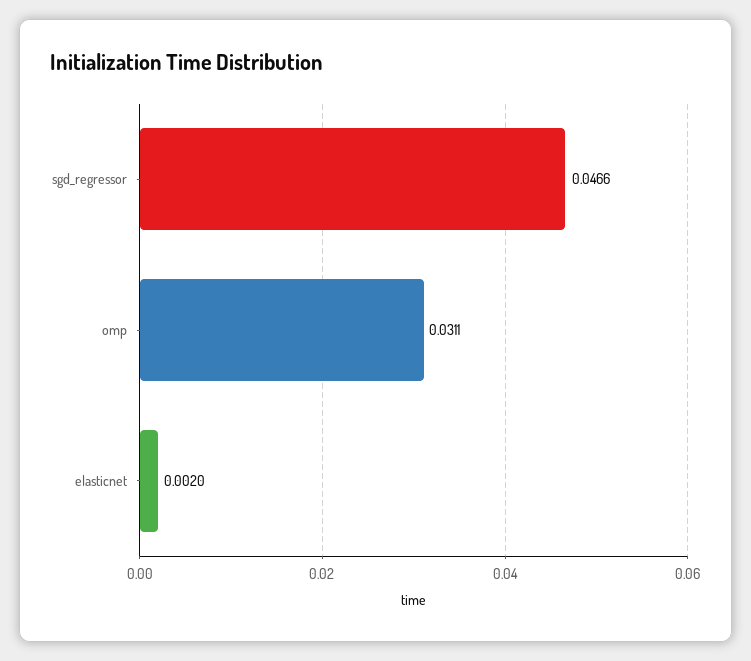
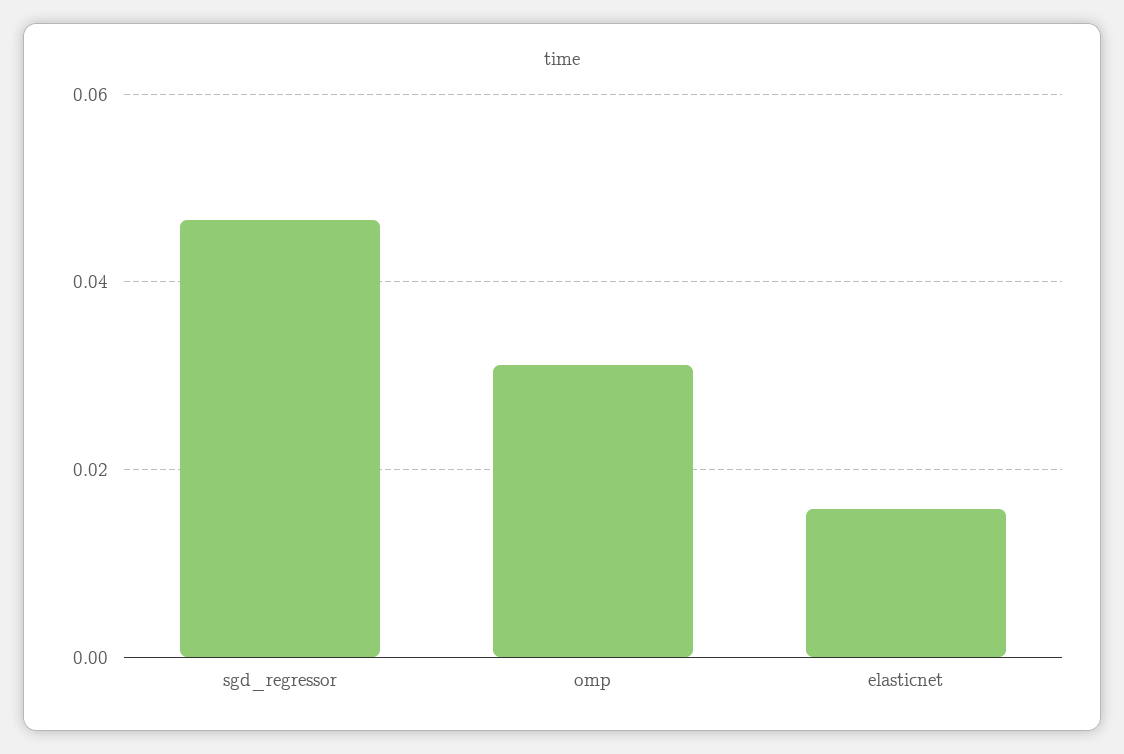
  {
    "sgd_regressor": 0.0466,
    "omp": 0.0311,
-   "elasticnet": 0.002
+   "elasticnet": 0.016
  }

